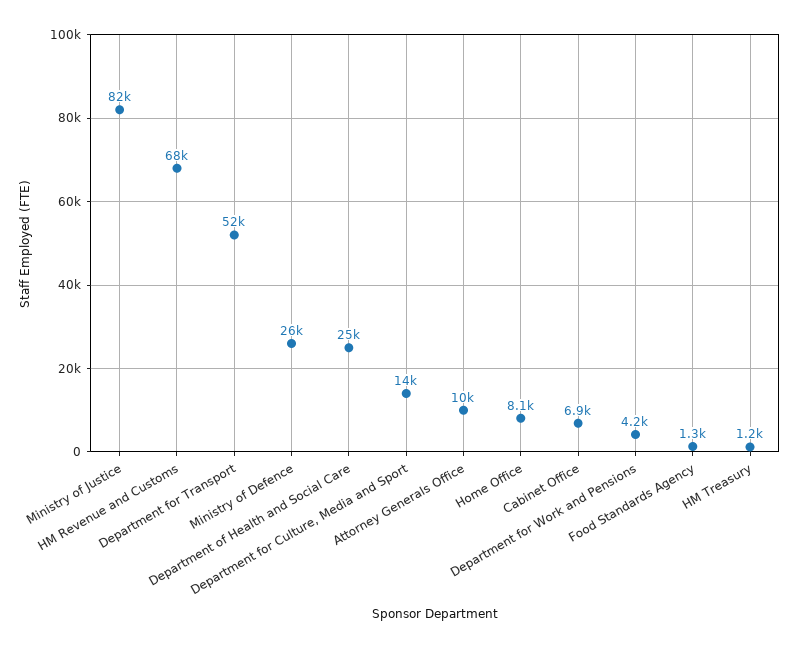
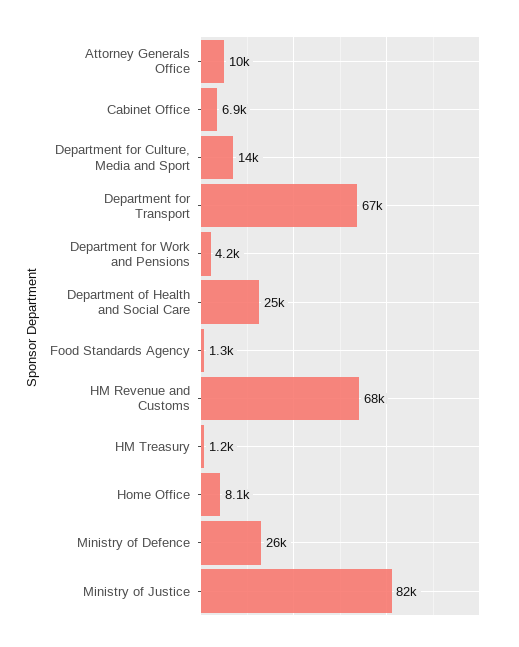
  {
    "Ministry of Justice": 82000,
    "HM Revenue and Customs": 68000,
-   "Department for Transport": 52000,
+   "Department for Transport": 67000,
    "Ministry of Defence": 26000,
    "Department of Health and Social Care": 25000,
    "Department for Culture, Media and Sport": 14000,
    "Attorney Generals Office": 10000,
    "Home Office": 8100,
    "Cabinet Office": 6900,
    "Department for Work and Pensions": 4200,
    "Food Standards Agency": 1300,
    "HM Treasury": 1200
  }

